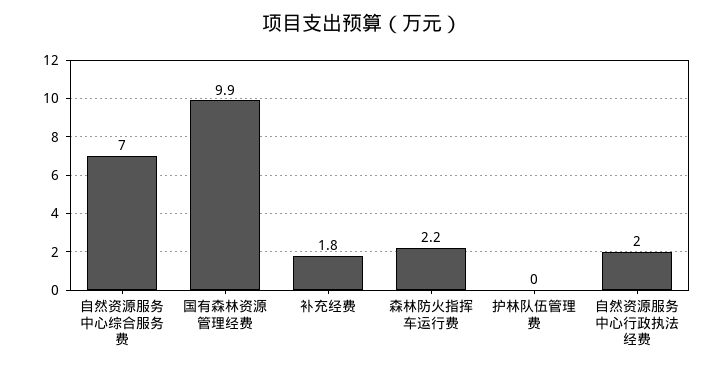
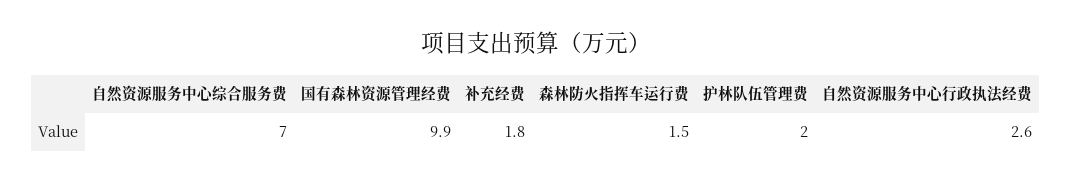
  {
    "自然资源服务中心综合服务费": 7,
    "国有森林资源管理经费": 9.9,
    "补充经费": 1.8,
-   "森林防火指挥车运行费": 2.2,
+   "森林防火指挥车运行费": 1.5,
-   "护林队伍管理费": 0,
+   "护林队伍管理费": 2,
-   "自然资源服务中心行政执法经费": 2
+   "自然资源服务中心行政执法经费": 2.6
  }

